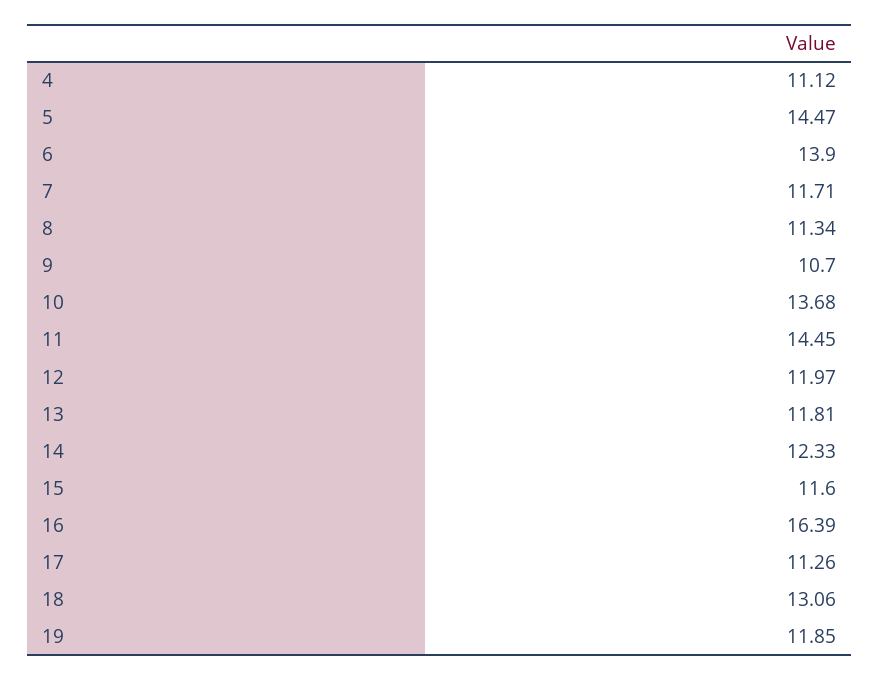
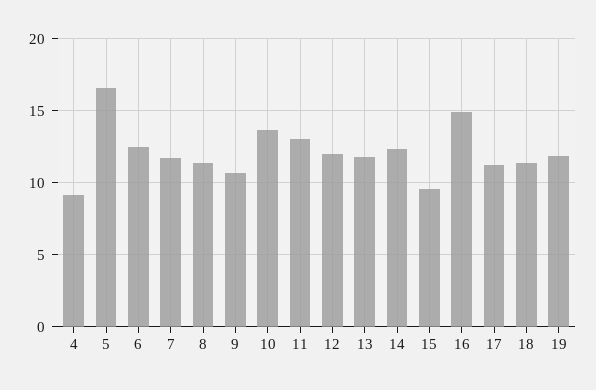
  {
-   "4": 11.12,
+   "4": 9,
-   "5": 14.47,
+   "5": 16.5,
-   "6": 13.9,
+   "6": 12.5,
    "7": 11.71,
    "8": 11.34,
    "9": 10.7,
    "10": 13.68,
-   "11": 14.45,
+   "11": 13,
    "12": 11.97,
    "13": 11.81,
    "14": 12.33,
-   "15": 11.6,
+   "15": 9.5,
-   "16": 16.39,
+   "16": 15,
    "17": 11.26,
-   "18": 13.06,
+   "18": 11.5,
    "19": 11.85
  }

